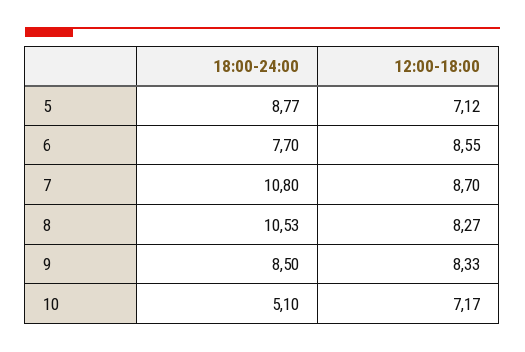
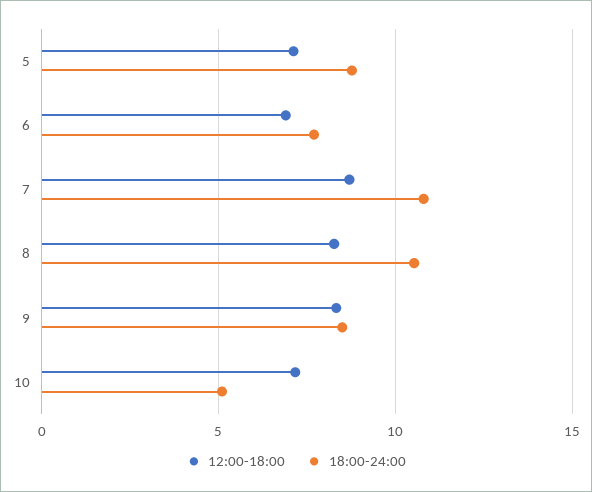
  {
    "18:00-24:00": {
      "5": 8.77,
      "6": 7.7,
      "7": 10.8,
      "8": 10.53,
      "9": 8.5,
      "10": 5.1
    },
    "12:00-18:00": {
      "5": 7.12,
-     "6": 8.55,
+     "6": 7,
      "7": 8.7,
      "8": 8.27,
      "9": 8.33,
      "10": 7.17
    }
  }

